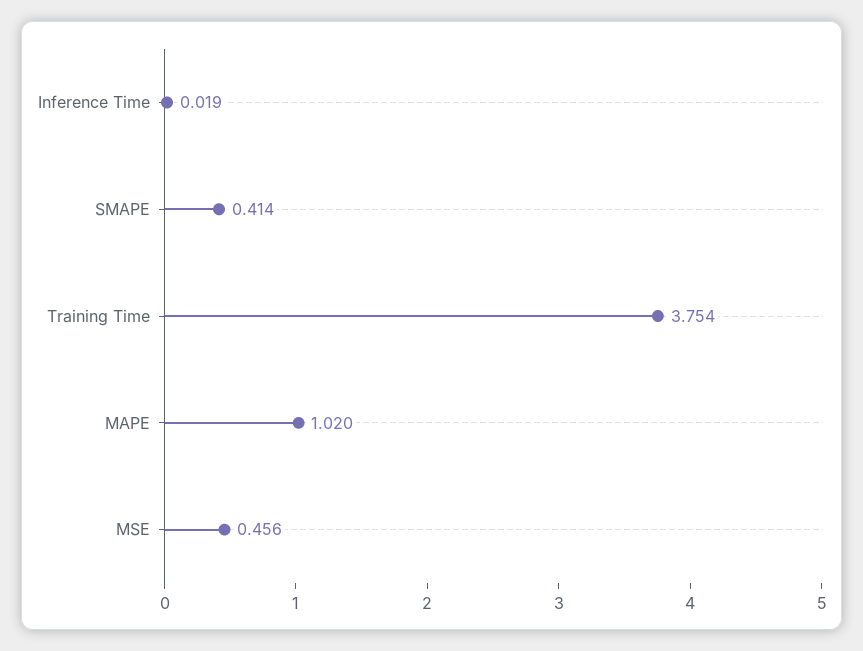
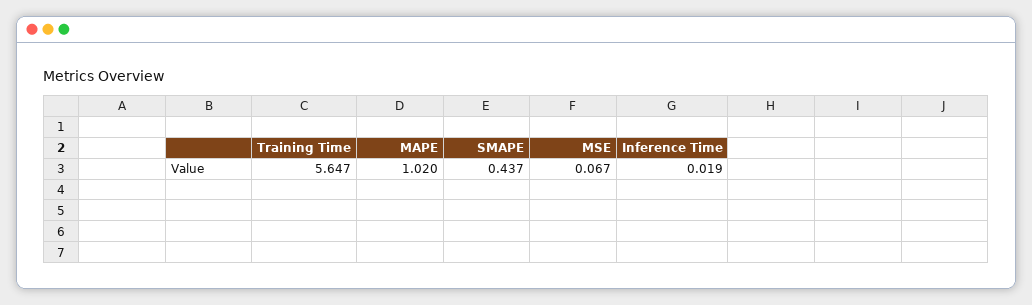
  {
    "Inference Time": 0.019,
-   "SMAPE": 0.414,
+   "SMAPE": 0.437,
-   "Training Time": 3.754,
+   "Training Time": 5.647,
    "MAPE": 1.02,
-   "MSE": 0.456
+   "MSE": 0.067
  }

